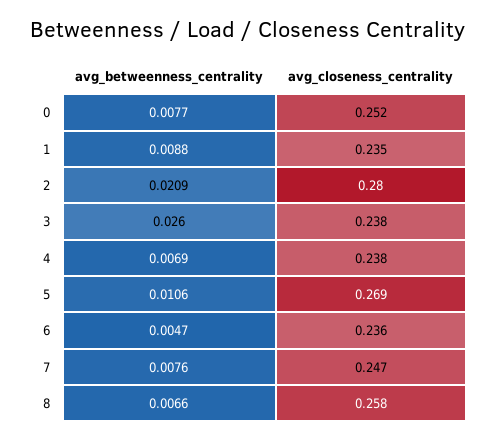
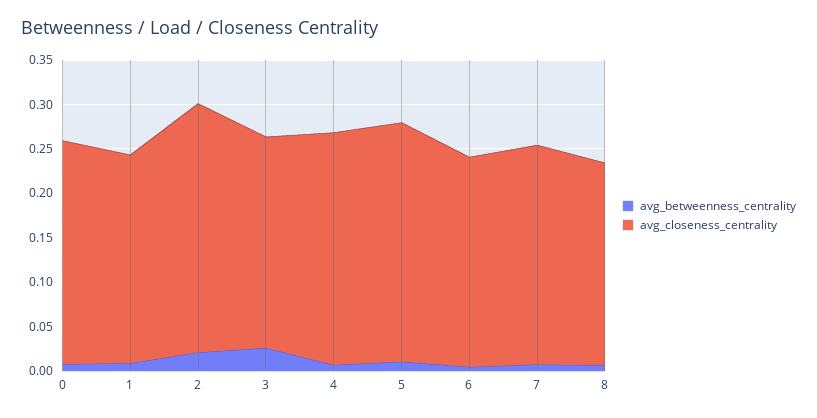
  {
    "avg_betweenness_centrality": {
      "0": 0.0077,
      "1": 0.0088,
      "2": 0.0209,
      "3": 0.026,
      "4": 0.0069,
      "5": 0.0106,
      "6": 0.0047,
      "7": 0.0076,
      "8": 0.0066
    },
    "avg_closeness_centrality": {
      "0": 0.252,
      "1": 0.235,
      "2": 0.28,
      "3": 0.238,
-     "4": 0.238,
+     "4": 0.26,
      "5": 0.269,
      "6": 0.236,
      "7": 0.247,
-     "8": 0.258
+     "8": 0.23
    }
  }

